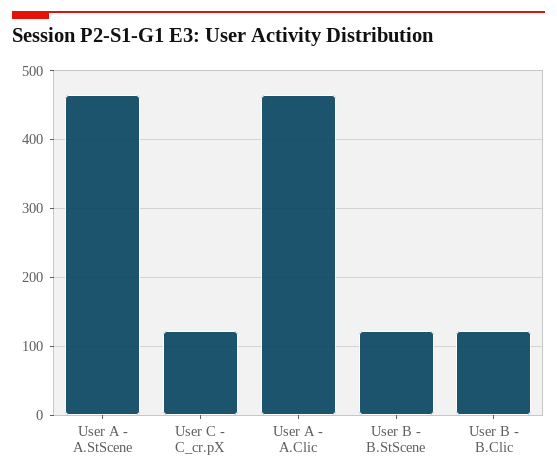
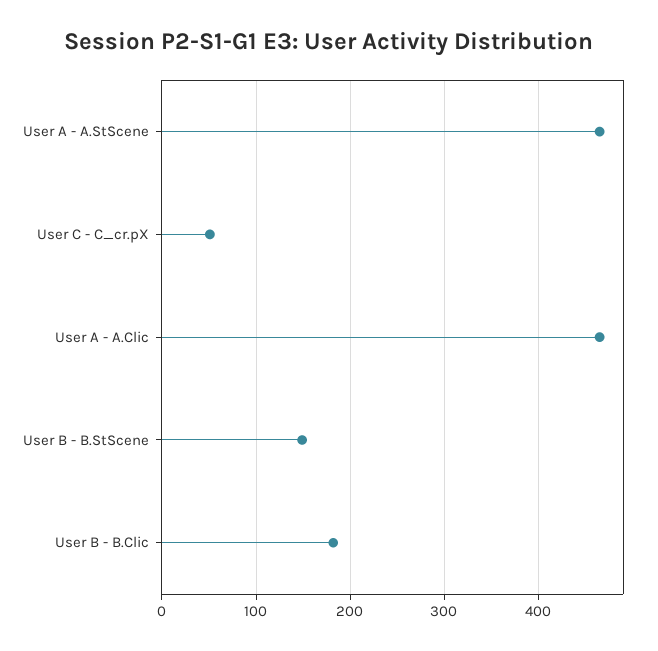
  {
    "User A - A.StScene": 470,
-   "User C - C_cr.pX": 120,
+   "User C - C_cr.pX": 50,
    "User A - A.Clic": 470,
-   "User B - B.StScene": 120,
+   "User B - B.StScene": 150,
-   "User B - B.Clic": 120
+   "User B - B.Clic": 180
  }

